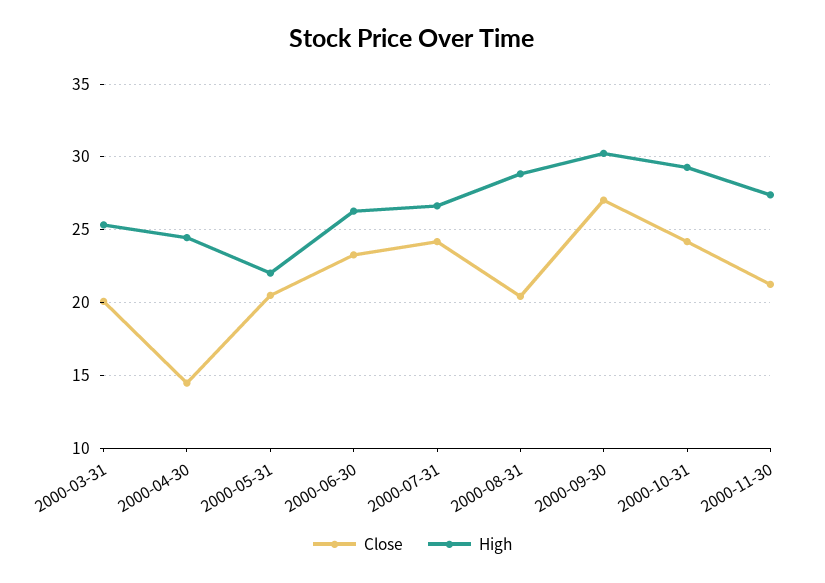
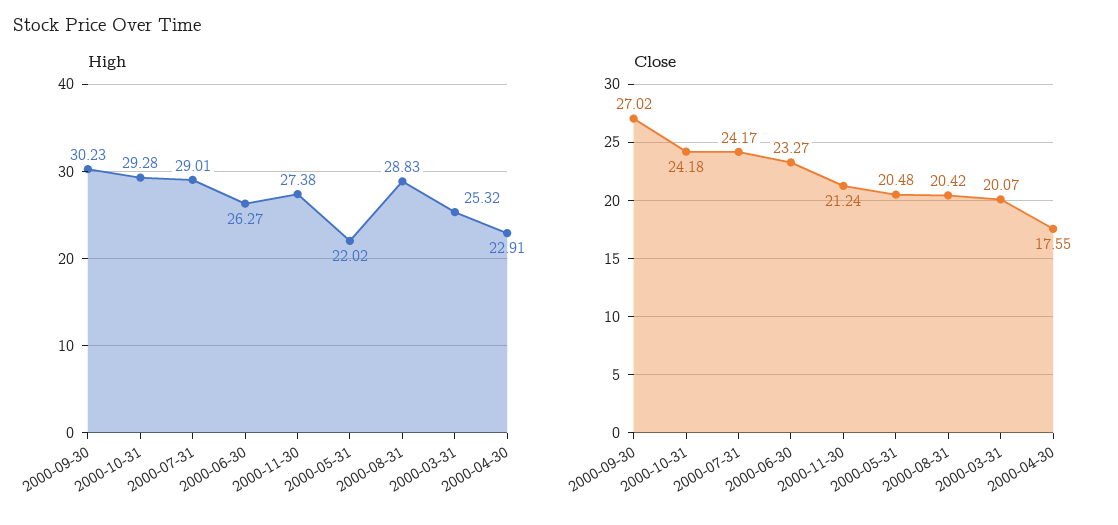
  {
    "Close": {
      "2000-03-31": 20.07,
-     "2000-04-30": 14.5,
+     "2000-04-30": 17.55,
      "2000-05-31": 20.48,
      "2000-06-30": 23.27,
      "2000-07-31": 24.17,
      "2000-08-31": 20.42,
      "2000-09-30": 27.02,
      "2000-10-31": 24.18,
      "2000-11-30": 21.24
    },
    "High": {
      "2000-03-31": 25.32,
-     "2000-04-30": 24.5,
+     "2000-04-30": 22.91,
      "2000-05-31": 22.02,
      "2000-06-30": 26.27,
-     "2000-07-31": 26.5,
+     "2000-07-31": 29.01,
      "2000-08-31": 28.83,
      "2000-09-30": 30.23,
      "2000-10-31": 29.28,
      "2000-11-30": 27.38
    }
  }

